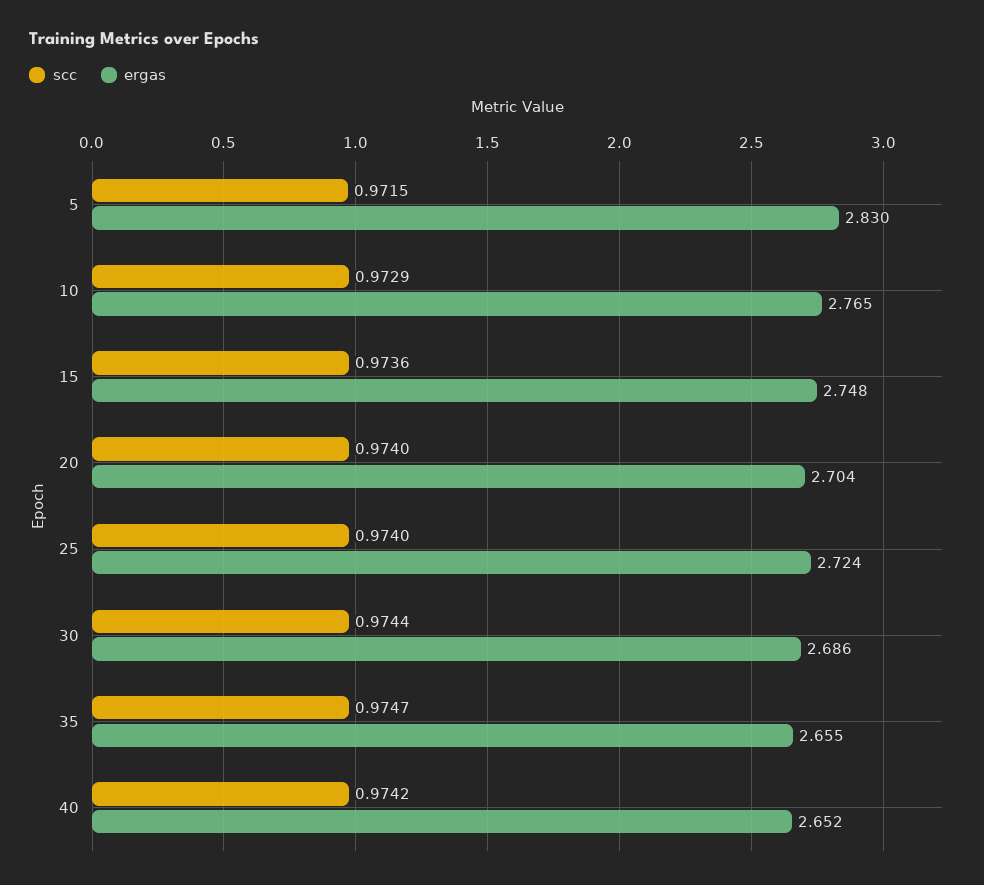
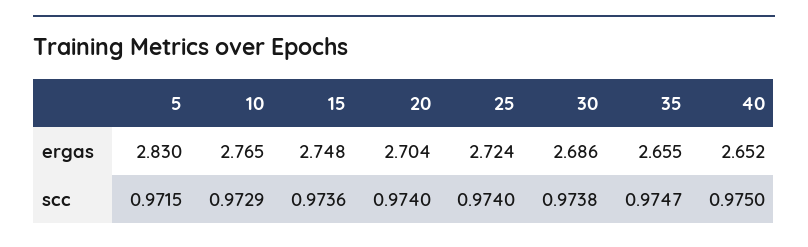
  {
    "scc": {
      "5": 0.9715,
      "10": 0.9729,
      "15": 0.9736,
      "20": 0.974,
      "25": 0.974,
-     "30": 0.9744,
+     "30": 0.9738,
      "35": 0.9747,
-     "40": 0.9742
+     "40": 0.975
    },
    "ergas": {
      "5": 2.83,
      "10": 2.765,
      "15": 2.748,
      "20": 2.704,
      "25": 2.724,
      "30": 2.686,
      "35": 2.655,
      "40": 2.652
    }
  }

